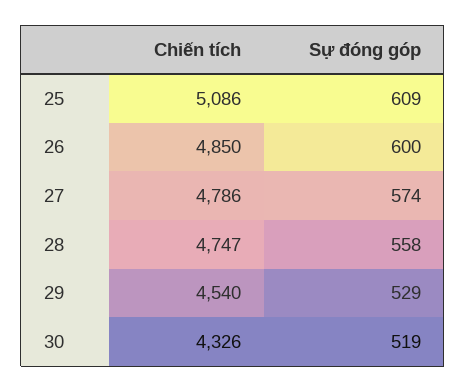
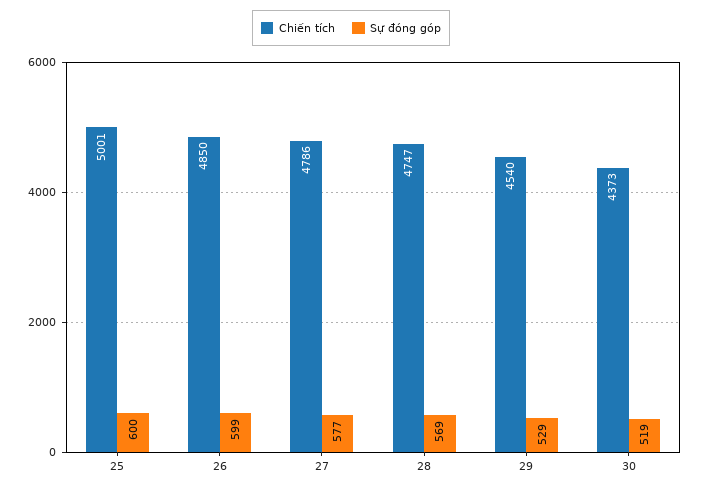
  {
    "Chiến tích": {
-     "25": 5086,
+     "25": 5001,
      "26": 4850,
      "27": 4786,
      "28": 4747,
      "29": 4540,
-     "30": 4326
+     "30": 4373
    },
    "Sự đóng góp": {
-     "25": 609,
+     "25": 600,
-     "26": 600,
+     "26": 599,
-     "27": 574,
+     "27": 577,
-     "28": 558,
+     "28": 569,
      "29": 529,
      "30": 519
    }
  }

